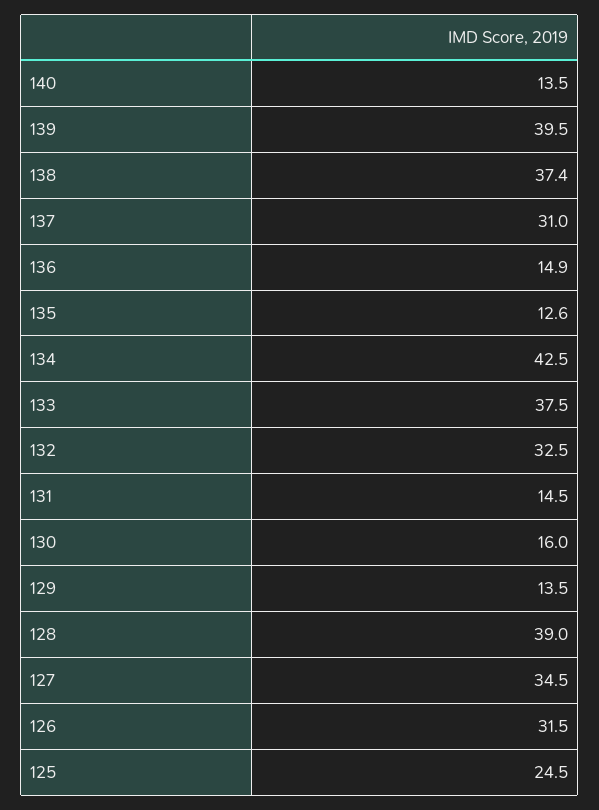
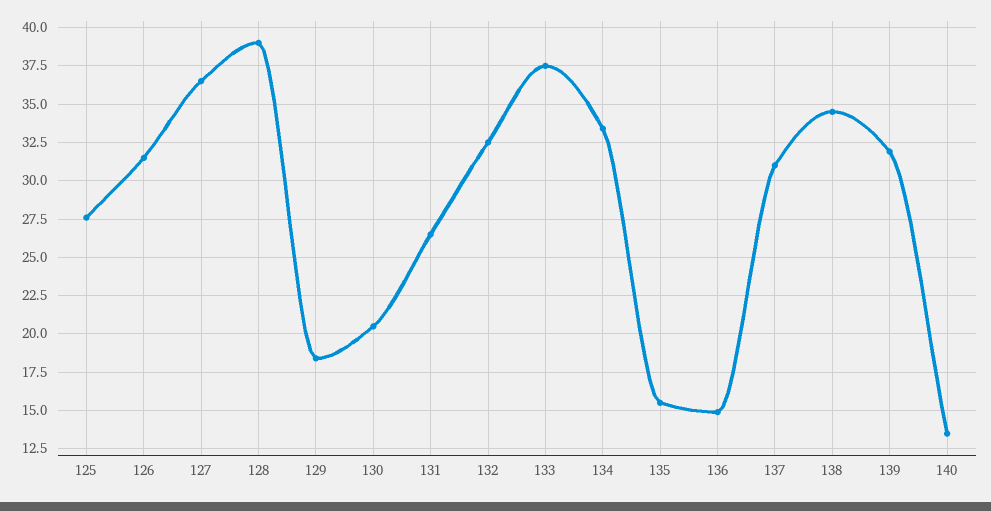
  {
    "140": 13.5,
-   "139": 39.5,
+   "139": 32,
-   "138": 37.4,
+   "138": 34.5,
    "137": 31,
    "136": 14.9,
-   "135": 12.6,
+   "135": 15.5,
-   "134": 42.5,
+   "134": 33.5,
    "133": 37.5,
    "132": 32.5,
-   "131": 14.5,
+   "131": 26.5,
-   "130": 16,
+   "130": 20.5,
-   "129": 13.5,
+   "129": 18.5,
    "128": 39,
-   "127": 34.5,
+   "127": 36.5,
    "126": 31.5,
-   "125": 24.5
+   "125": 27.5
  }

